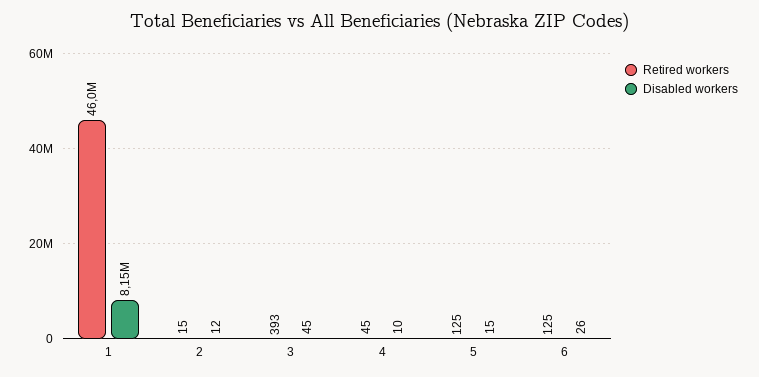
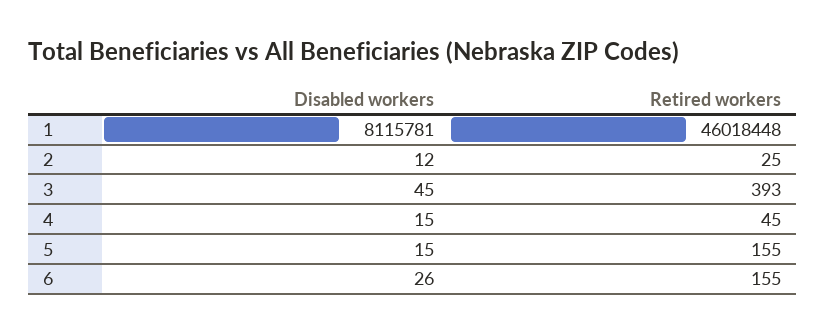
  {
    "Retired workers": {
      "1": 46018448,
-     "2": 15,
+     "2": 25,
      "3": 393,
      "4": 45,
-     "5": 125,
+     "5": 155,
-     "6": 125
+     "6": 155
    },
    "Disabled workers": {
-     "1": 8150000,
+     "1": 8115781,
      "2": 12,
      "3": 45,
-     "4": 10,
+     "4": 15,
      "5": 15,
      "6": 26
    }
  }

